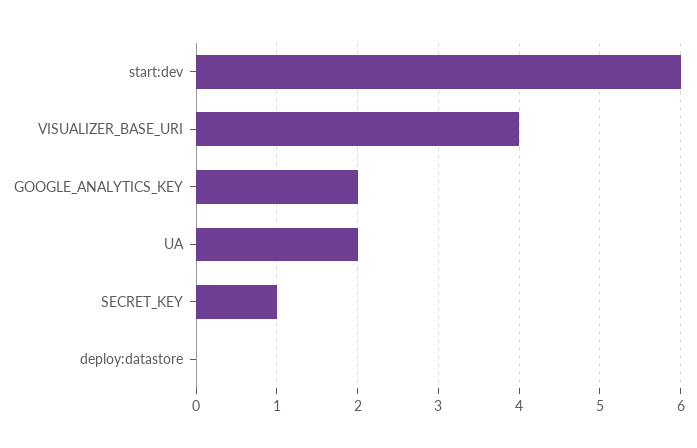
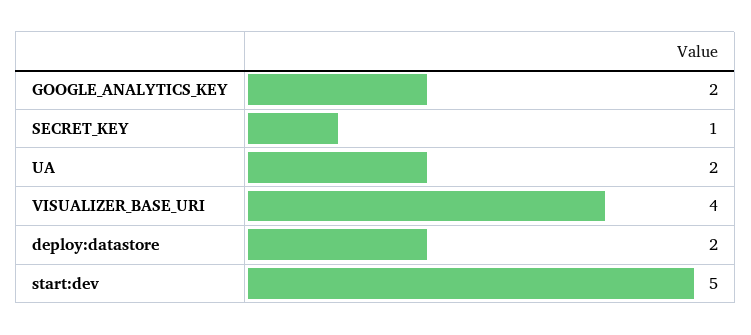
  {
-   "start:dev": 6,
+   "start:dev": 5,
    "VISUALIZER_BASE_URI": 4,
    "GOOGLE_ANALYTICS_KEY": 2,
    "UA": 2,
    "SECRET_KEY": 1,
-   "deploy:datastore": 0
+   "deploy:datastore": 2
  }

